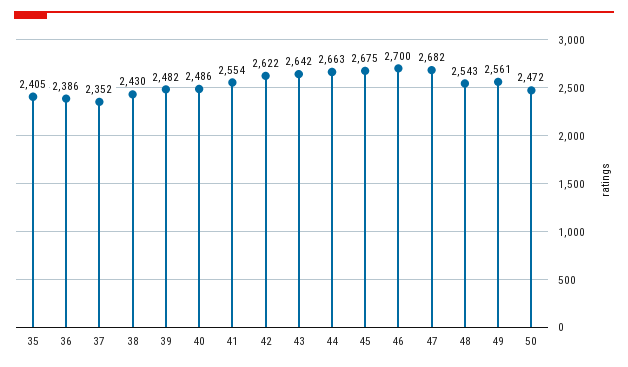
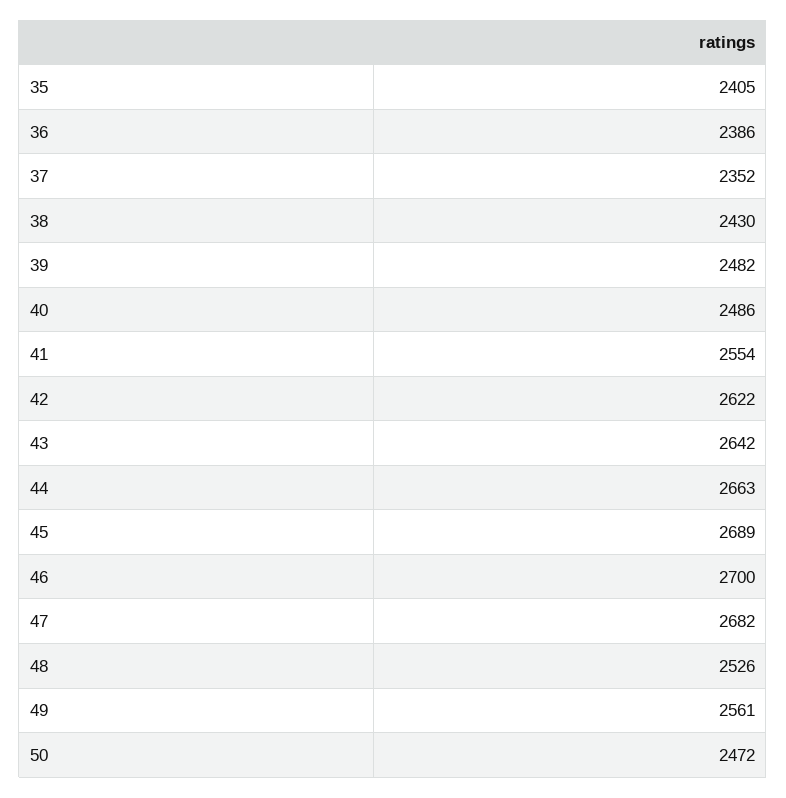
  {
    "35": 2405,
    "36": 2386,
    "37": 2352,
    "38": 2430,
    "39": 2482,
    "40": 2486,
    "41": 2554,
    "42": 2622,
    "43": 2642,
    "44": 2663,
-   "45": 2675,
+   "45": 2689,
    "46": 2700,
    "47": 2682,
-   "48": 2543,
+   "48": 2526,
    "49": 2561,
    "50": 2472
  }

